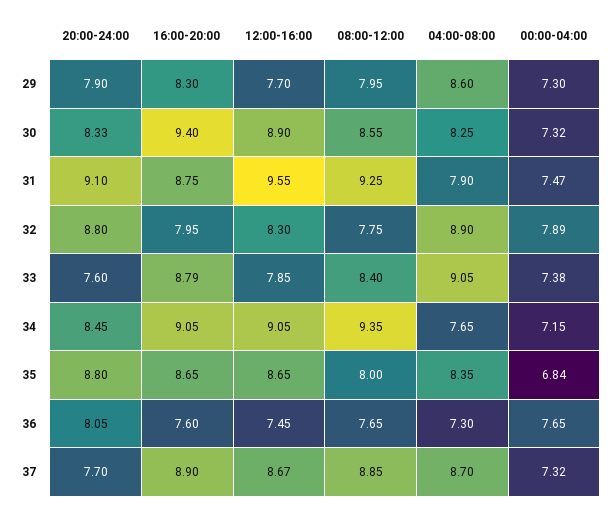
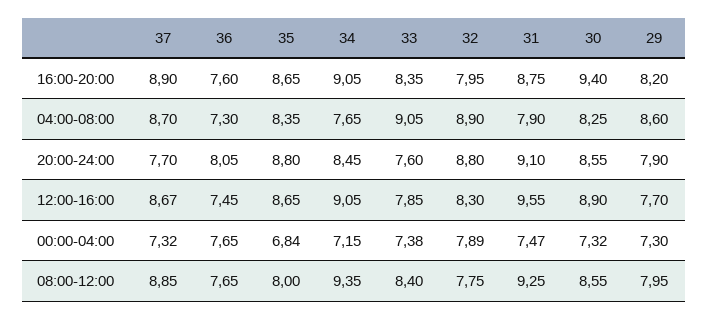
  {
    "20:00-24:00": {
      "29": 7.9,
-     "30": 8.33,
+     "30": 8.55,
      "31": 9.1,
      "32": 8.8,
      "33": 7.6,
      "34": 8.45,
      "35": 8.8,
      "36": 8.05,
      "37": 7.7
    },
    "16:00-20:00": {
-     "29": 8.3,
+     "29": 8.2,
      "30": 9.4,
      "31": 8.75,
      "32": 7.95,
-     "33": 8.79,
+     "33": 8.35,
      "34": 9.05,
      "35": 8.65,
      "36": 7.6,
      "37": 8.9
    },
    "12:00-16:00": {
      "29": 7.7,
      "30": 8.9,
      "31": 9.55,
      "32": 8.3,
      "33": 7.85,
      "34": 9.05,
      "35": 8.65,
      "36": 7.45,
      "37": 8.67
    },
    "08:00-12:00": {
      "29": 7.95,
      "30": 8.55,
      "31": 9.25,
      "32": 7.75,
      "33": 8.4,
      "34": 9.35,
      "35": 8,
      "36": 7.65,
      "37": 8.85
    },
    "04:00-08:00": {
      "29": 8.6,
      "30": 8.25,
      "31": 7.9,
      "32": 8.9,
      "33": 9.05,
      "34": 7.65,
      "35": 8.35,
      "36": 7.3,
      "37": 8.7
    },
    "00:00-04:00": {
      "29": 7.3,
      "30": 7.32,
      "31": 7.47,
      "32": 7.89,
      "33": 7.38,
      "34": 7.15,
      "35": 6.84,
      "36": 7.65,
      "37": 7.32
    }
  }

